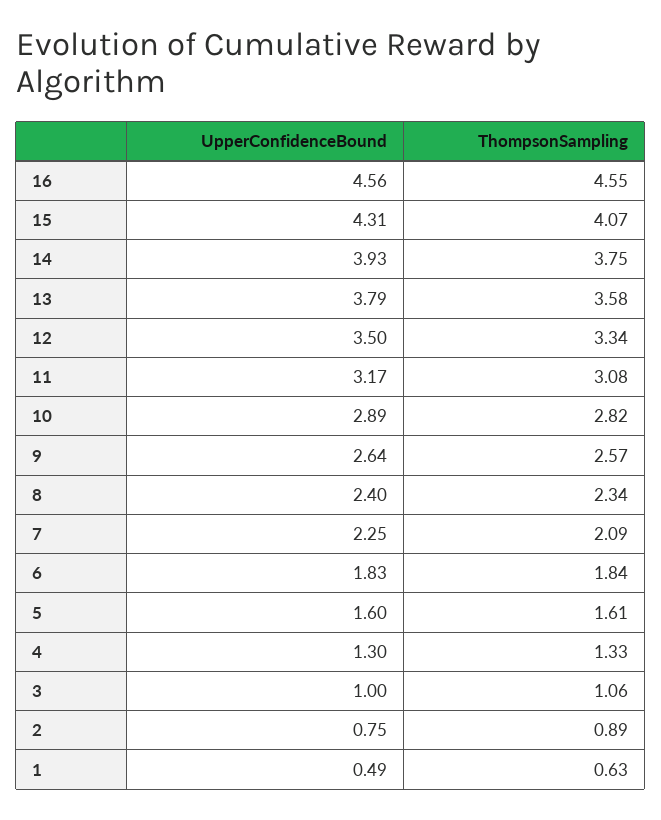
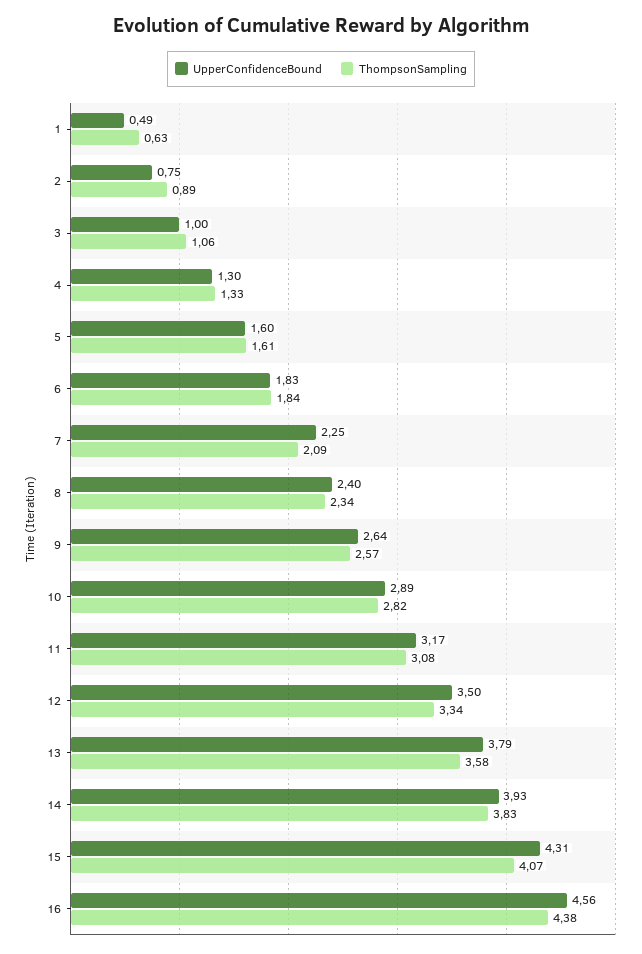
  {
    "UpperConfidenceBound": {
      "16": 4.56,
      "15": 4.31,
      "14": 3.93,
      "13": 3.79,
      "12": 3.5,
      "11": 3.17,
      "10": 2.89,
      "9": 2.64,
      "8": 2.4,
      "7": 2.25,
      "6": 1.83,
      "5": 1.6,
      "4": 1.3,
      "3": 1,
      "2": 0.75,
      "1": 0.49
    },
    "ThompsonSampling": {
-     "16": 4.55,
+     "16": 4.38,
      "15": 4.07,
-     "14": 3.75,
+     "14": 3.83,
      "13": 3.58,
      "12": 3.34,
      "11": 3.08,
      "10": 2.82,
      "9": 2.57,
      "8": 2.34,
      "7": 2.09,
      "6": 1.84,
      "5": 1.61,
      "4": 1.33,
      "3": 1.06,
      "2": 0.89,
      "1": 0.63
    }
  }

